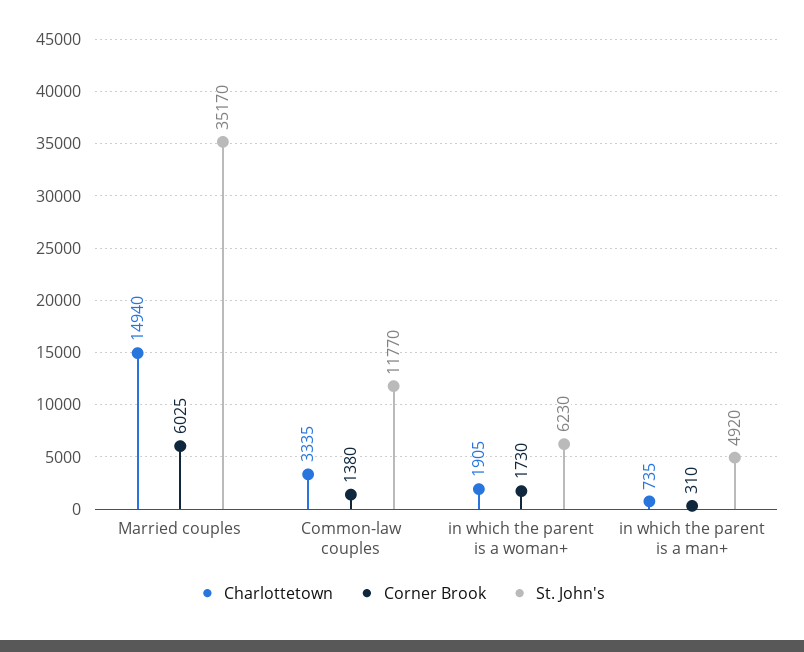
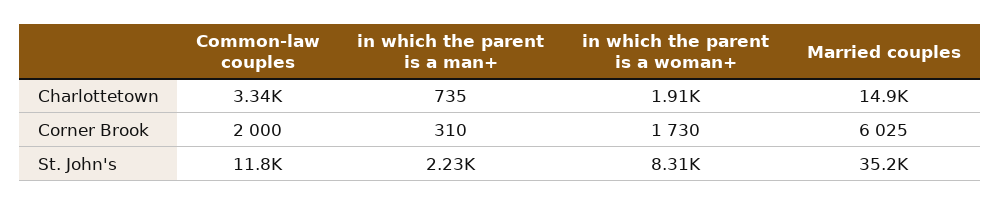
  {
    "Charlottetown": {
      "Married couples": 14940,
      "Common-law couples": 3335,
      "in which the parent is a woman+": 1905,
      "in which the parent is a man+": 735
    },
    "Corner Brook": {
      "Married couples": 6025,
-     "Common-law couples": 1380,
+     "Common-law couples": 2000,
      "in which the parent is a woman+": 1730,
      "in which the parent is a man+": 310
    },
    "St. John's": {
      "Married couples": 35170,
      "Common-law couples": 11770,
-     "in which the parent is a woman+": 6230,
+     "in which the parent is a woman+": 8310,
-     "in which the parent is a man+": 4920
+     "in which the parent is a man+": 2230
    }
  }

